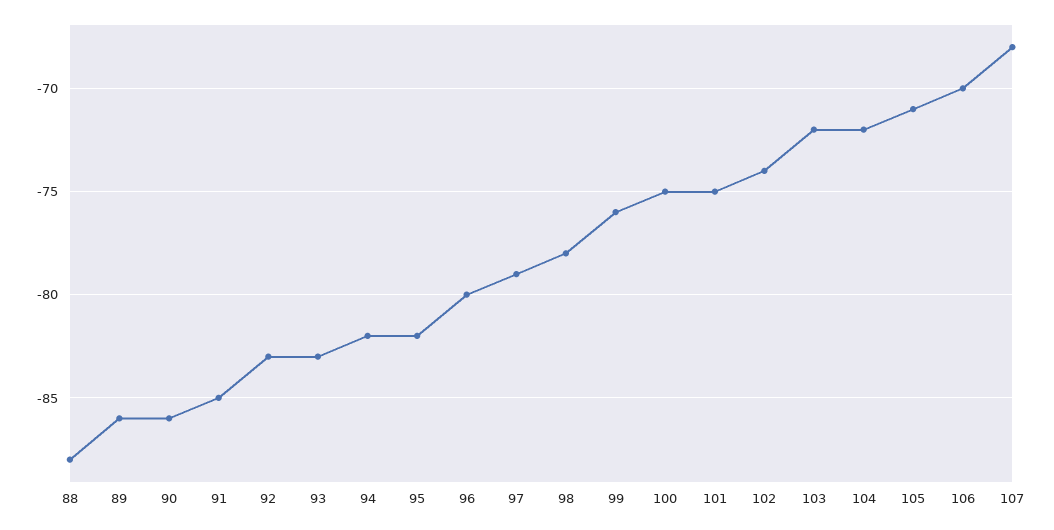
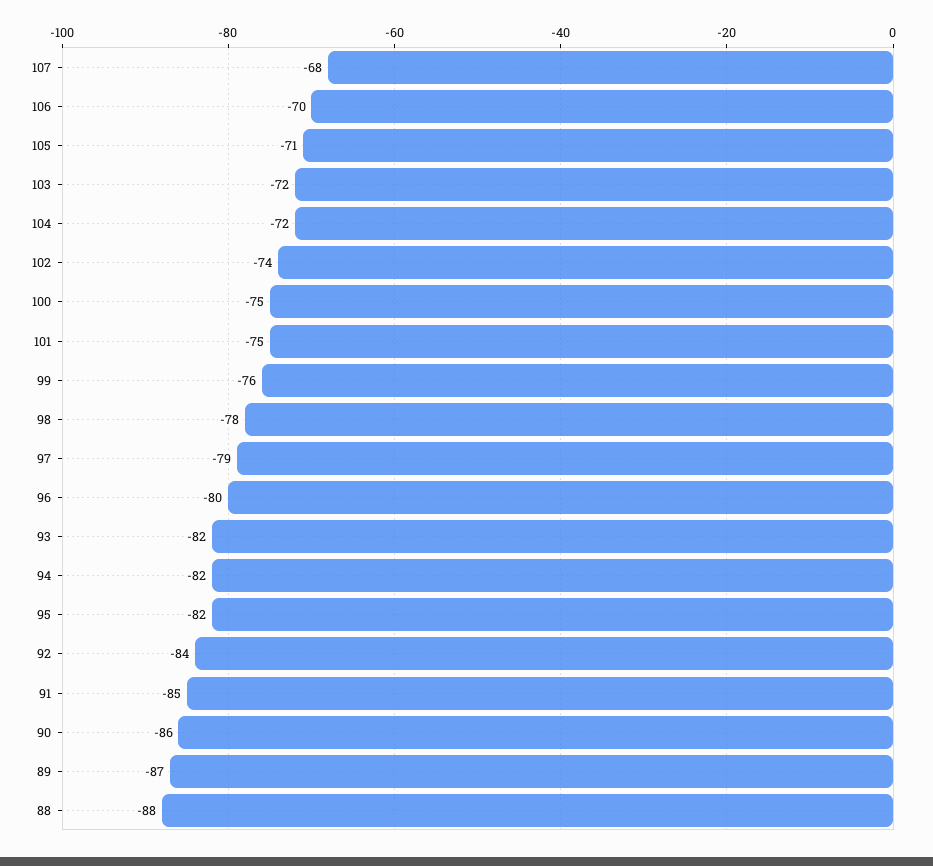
  {
    "88": -88,
-   "89": -86,
+   "89": -87,
    "90": -86,
    "91": -85,
-   "92": -83,
+   "92": -84,
-   "93": -83,
+   "93": -82,
    "94": -82,
    "95": -82,
    "96": -80,
    "97": -79,
    "98": -78,
    "99": -76,
    "100": -75,
    "101": -75,
    "102": -74,
    "103": -72,
    "104": -72,
    "105": -71,
    "106": -70,
    "107": -68
  }

